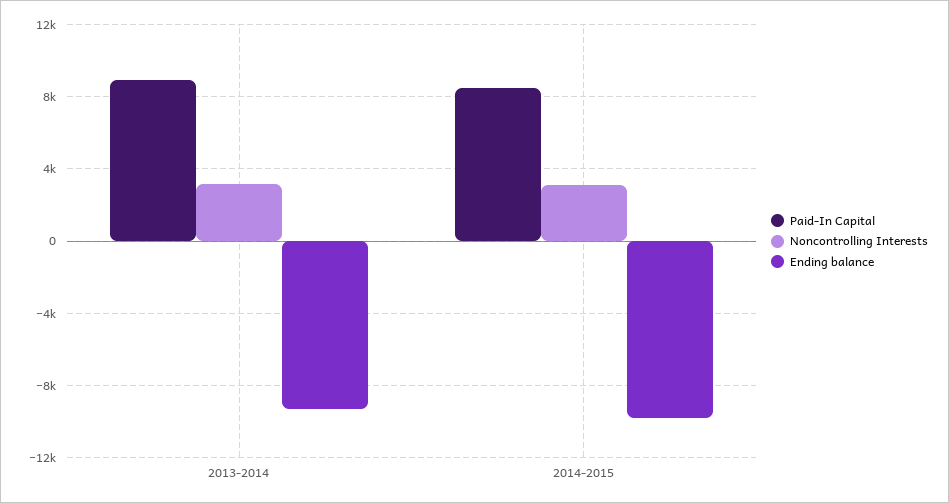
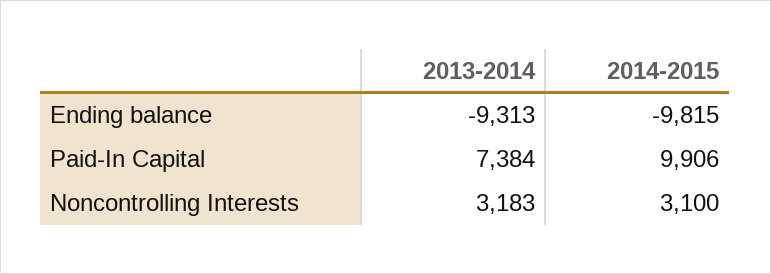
  {
    "Paid-In Capital": {
-     "2013-2014": 9000,
+     "2013-2014": 7384,
-     "2014-2015": 8500
+     "2014-2015": 9906
    },
    "Noncontrolling Interests": {
      "2013-2014": 3183,
      "2014-2015": 3100
    },
    "Ending balance": {
      "2013-2014": -9313,
      "2014-2015": -9815
    }
  }

